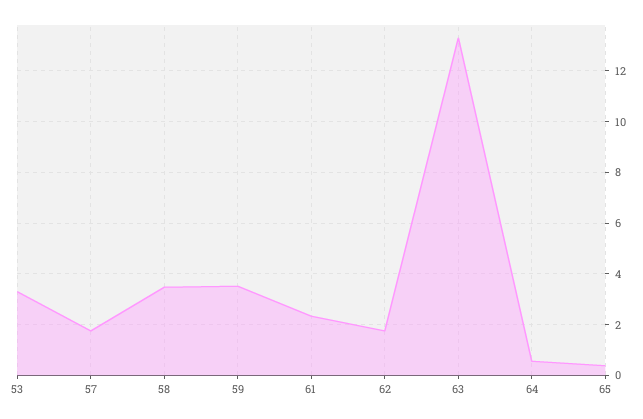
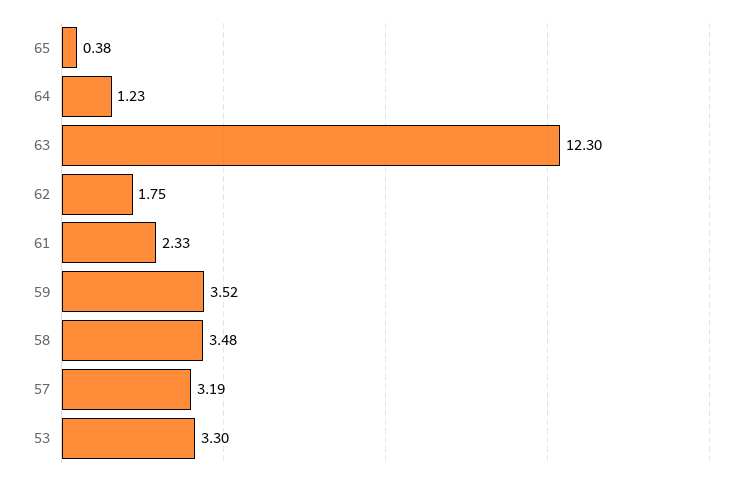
  {
    "53": 3.3,
-   "57": 1.75,
+   "57": 3.19,
    "58": 3.48,
    "59": 3.52,
    "61": 2.33,
    "62": 1.75,
-   "63": 13.25,
+   "63": 12.3,
-   "64": 0.5,
+   "64": 1.23,
    "65": 0.38
  }

